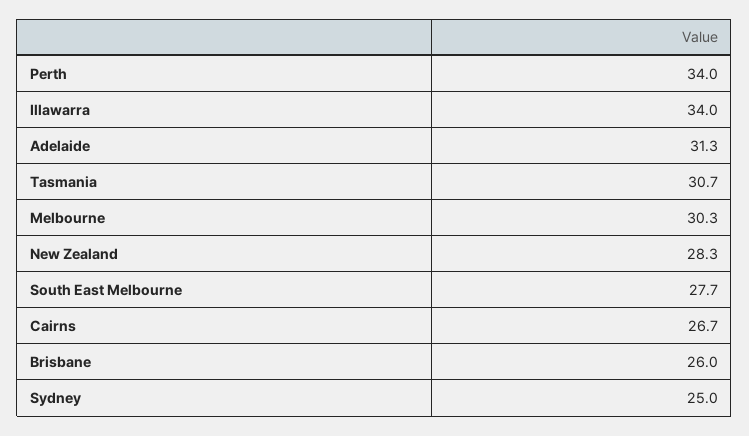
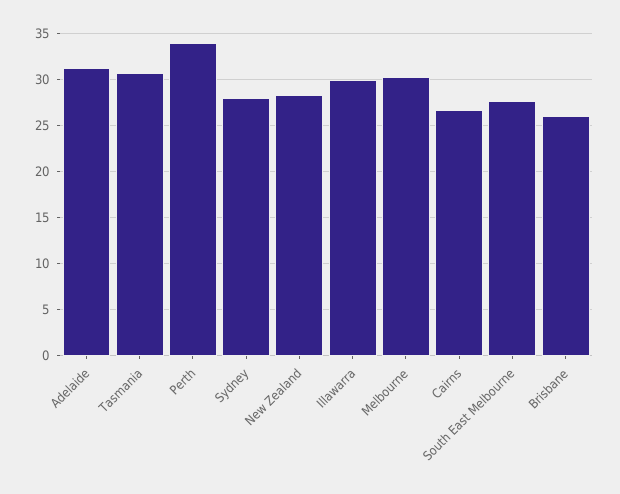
  {
    "Perth": 34,
-   "Illawarra": 34,
+   "Illawarra": 30,
    "Adelaide": 31.3,
    "Tasmania": 30.7,
    "Melbourne": 30.3,
    "New Zealand": 28.3,
    "South East Melbourne": 27.7,
    "Cairns": 26.7,
    "Brisbane": 26,
-   "Sydney": 25
+   "Sydney": 28
  }

